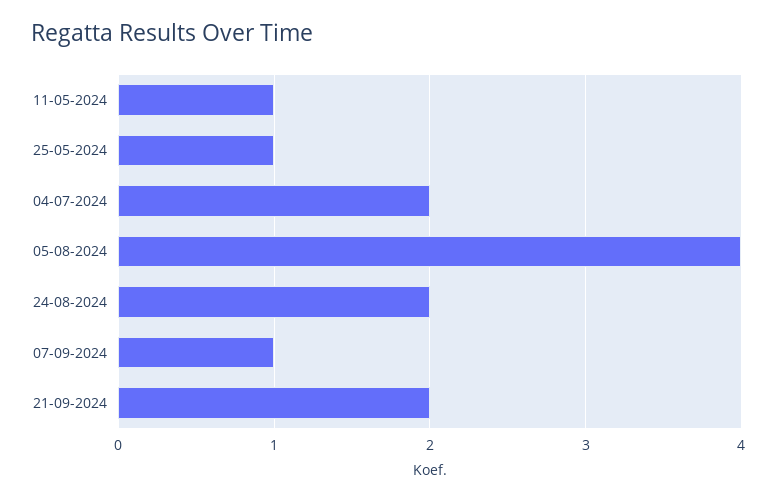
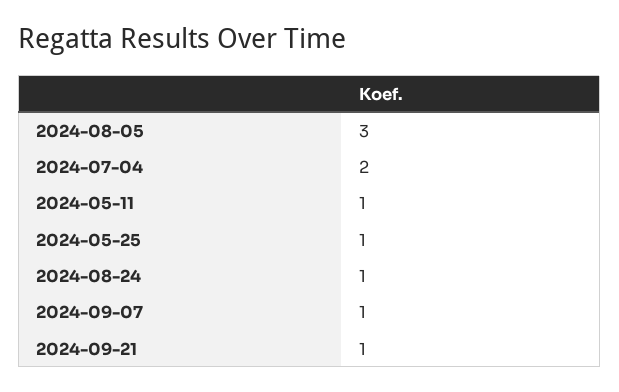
  {
    "11-05-2024": 1,
    "25-05-2024": 1,
    "04-07-2024": 2,
-   "05-08-2024": 4,
+   "05-08-2024": 3,
-   "24-08-2024": 2,
+   "24-08-2024": 1,
    "07-09-2024": 1,
-   "21-09-2024": 2
+   "21-09-2024": 1
  }

